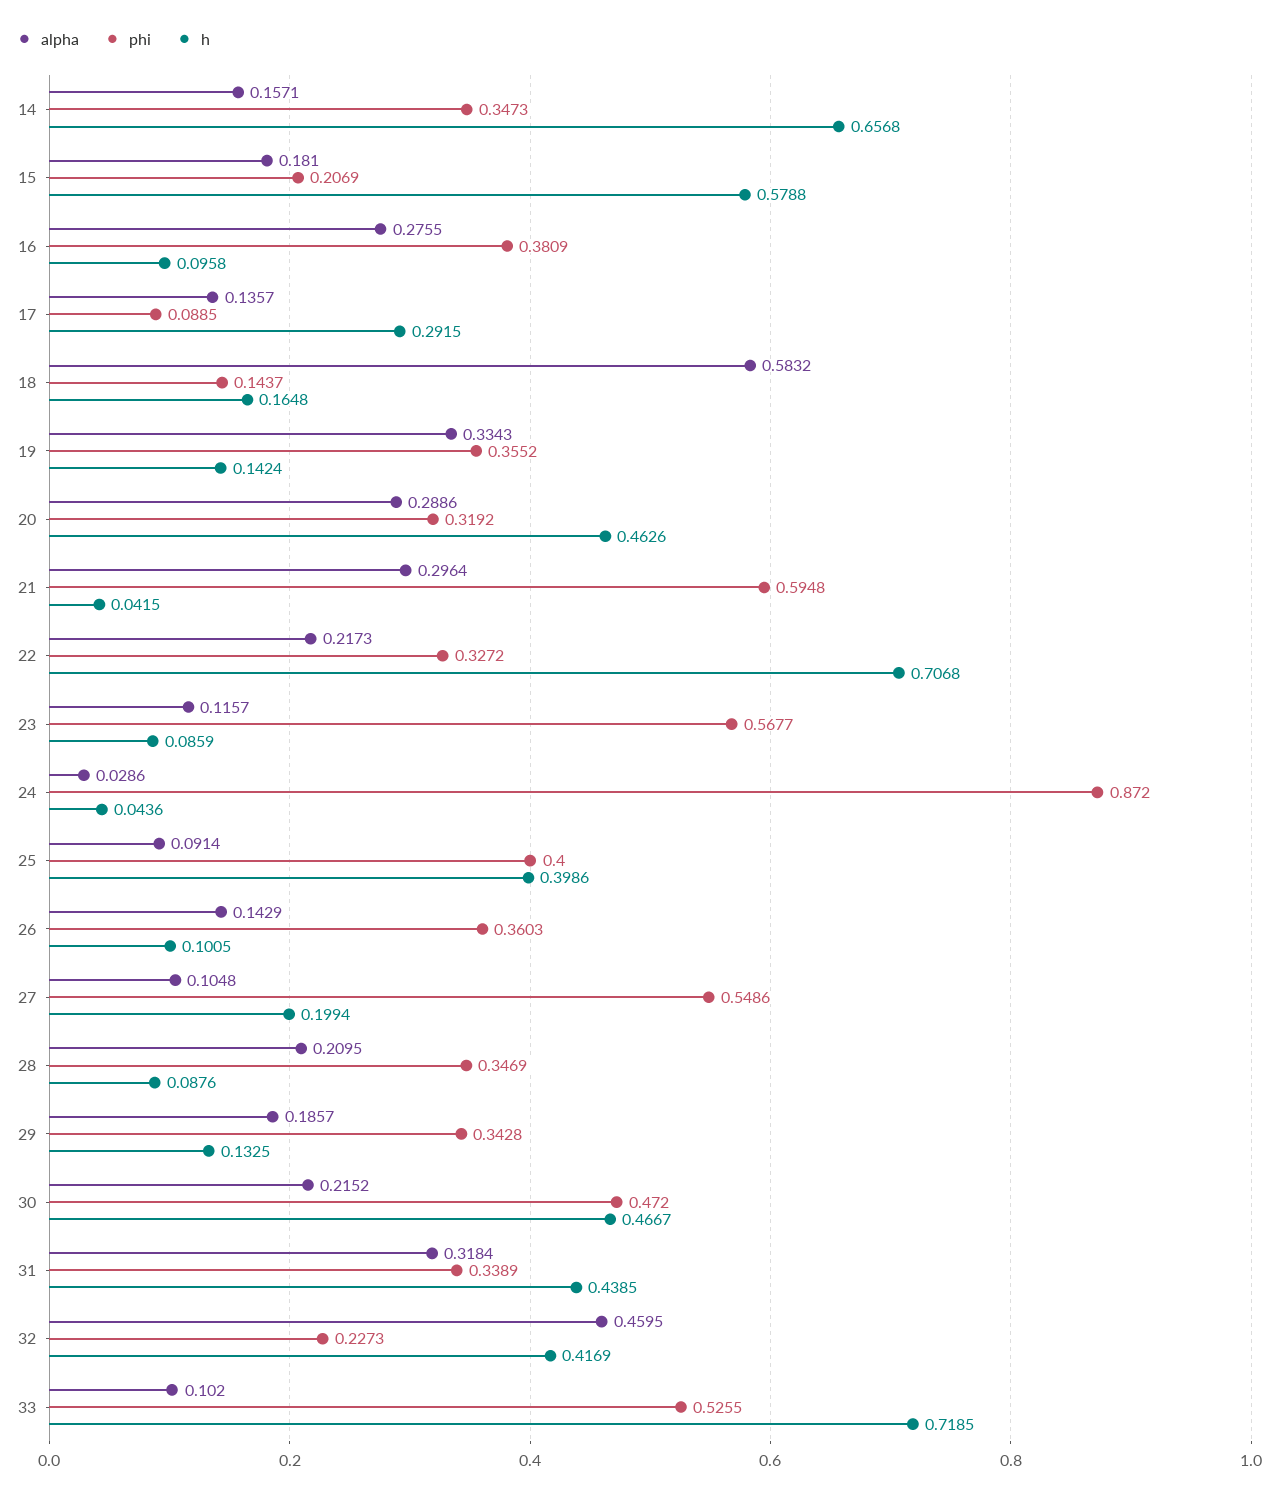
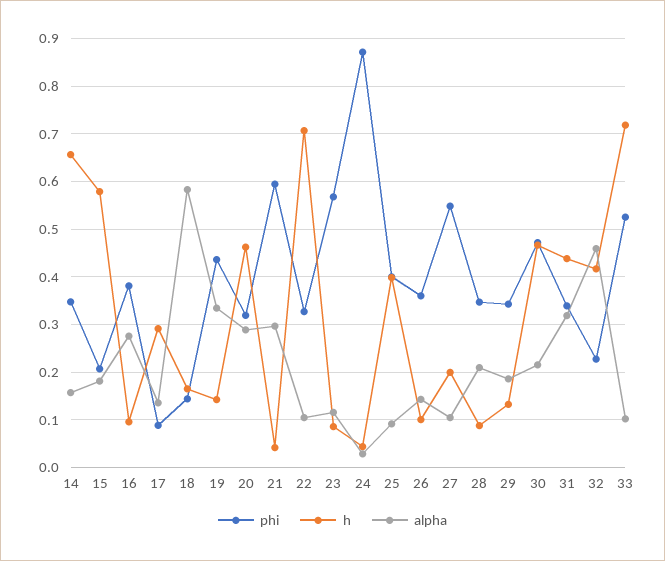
  {
    "alpha": {
      "14": 0.1571,
      "15": 0.181,
      "16": 0.2755,
      "17": 0.1357,
      "18": 0.5832,
      "19": 0.3343,
      "20": 0.2886,
      "21": 0.2964,
-     "22": 0.2173,
+     "22": 0.1,
      "23": 0.1157,
      "24": 0.0286,
      "25": 0.0914,
      "26": 0.1429,
      "27": 0.1048,
      "28": 0.2095,
      "29": 0.1857,
      "30": 0.2152,
      "31": 0.3184,
      "32": 0.4595,
      "33": 0.102
    },
    "phi": {
      "14": 0.3473,
      "15": 0.2069,
      "16": 0.3809,
      "17": 0.0885,
      "18": 0.1437,
-     "19": 0.3552,
+     "19": 0.44,
      "20": 0.3192,
      "21": 0.5948,
      "22": 0.3272,
      "23": 0.5677,
      "24": 0.872,
      "25": 0.4,
      "26": 0.3603,
      "27": 0.5486,
      "28": 0.3469,
      "29": 0.3428,
      "30": 0.472,
      "31": 0.3389,
      "32": 0.2273,
      "33": 0.5255
    },
    "h": {
      "14": 0.6568,
      "15": 0.5788,
      "16": 0.0958,
      "17": 0.2915,
      "18": 0.1648,
      "19": 0.1424,
      "20": 0.4626,
      "21": 0.0415,
      "22": 0.7068,
      "23": 0.0859,
      "24": 0.0436,
      "25": 0.3986,
      "26": 0.1005,
      "27": 0.1994,
      "28": 0.0876,
      "29": 0.1325,
      "30": 0.4667,
      "31": 0.4385,
      "32": 0.4169,
      "33": 0.7185
    }
  }

